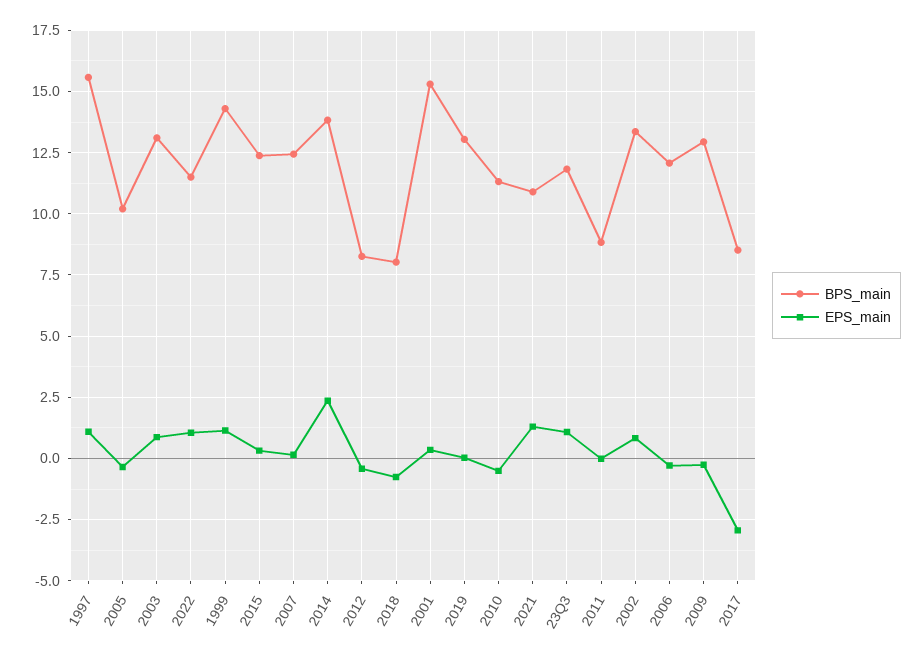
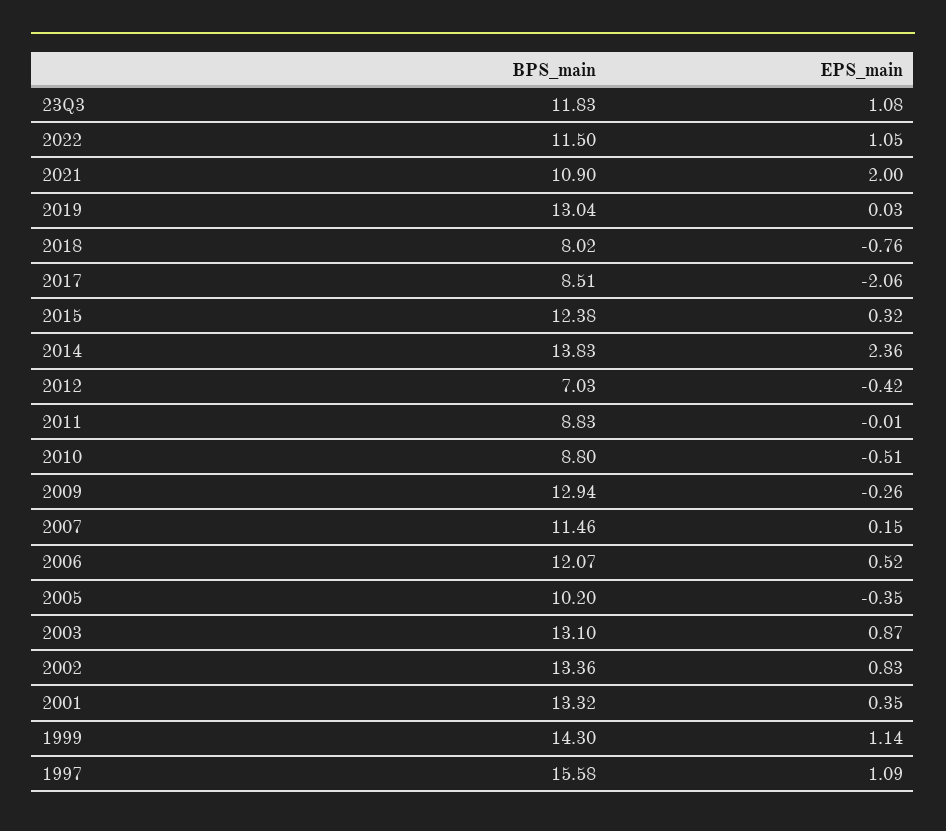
  {
    "BPS_main": {
      "1997": 15.58,
      "2005": 10.2,
      "2003": 13.1,
      "2022": 11.5,
      "1999": 14.3,
      "2015": 12.38,
-     "2007": 12.5,
+     "2007": 11.46,
      "2014": 13.83,
-     "2012": 8.25,
+     "2012": 7.03,
      "2018": 8.02,
-     "2001": 15.25,
+     "2001": 13.32,
      "2019": 13.04,
-     "2010": 11.25,
+     "2010": 8.8,
      "2021": 10.9,
      "23Q3": 11.83,
      "2011": 8.83,
      "2002": 13.36,
      "2006": 12.07,
      "2009": 12.94,
      "2017": 8.51
    },
    "EPS_main": {
      "1997": 1.09,
      "2005": -0.35,
      "2003": 0.87,
      "2022": 1.05,
      "1999": 1.14,
      "2015": 0.32,
      "2007": 0.15,
      "2014": 2.36,
      "2012": -0.42,
      "2018": -0.76,
      "2001": 0.35,
      "2019": 0.03,
      "2010": -0.51,
-     "2021": 1.25,
+     "2021": 2,
      "23Q3": 1.08,
      "2011": -0.01,
      "2002": 0.83,
-     "2006": -0.25,
+     "2006": 0.52,
      "2009": -0.26,
-     "2017": -3
+     "2017": -2.06
    }
  }

